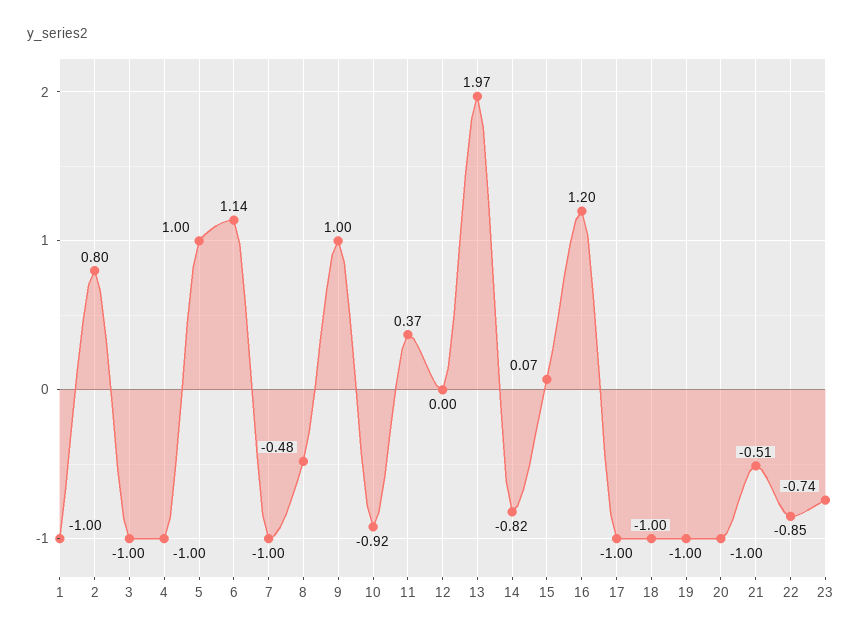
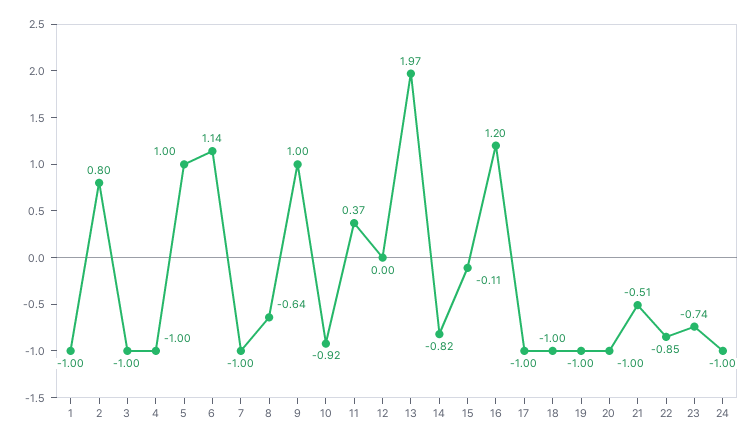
  {
    "1": -1,
    "2": 0.8,
    "3": -1,
    "4": -1,
    "5": 1,
    "6": 1.14,
    "7": -1,
-   "8": -0.48,
+   "8": -0.64,
    "9": 1,
    "10": -0.92,
    "11": 0.37,
    "12": 0,
    "13": 1.97,
    "14": -0.82,
-   "15": 0.07,
+   "15": -0.11,
    "16": 1.2,
    "17": -1,
    "18": -1,
    "19": -1,
    "20": -1,
    "21": -0.51,
    "22": -0.85,
-   "23": -0.74
+   "23": -0.74,
+   "24": -1
  }

